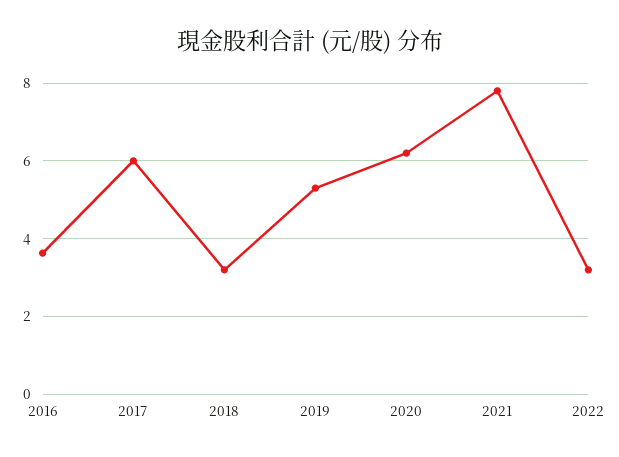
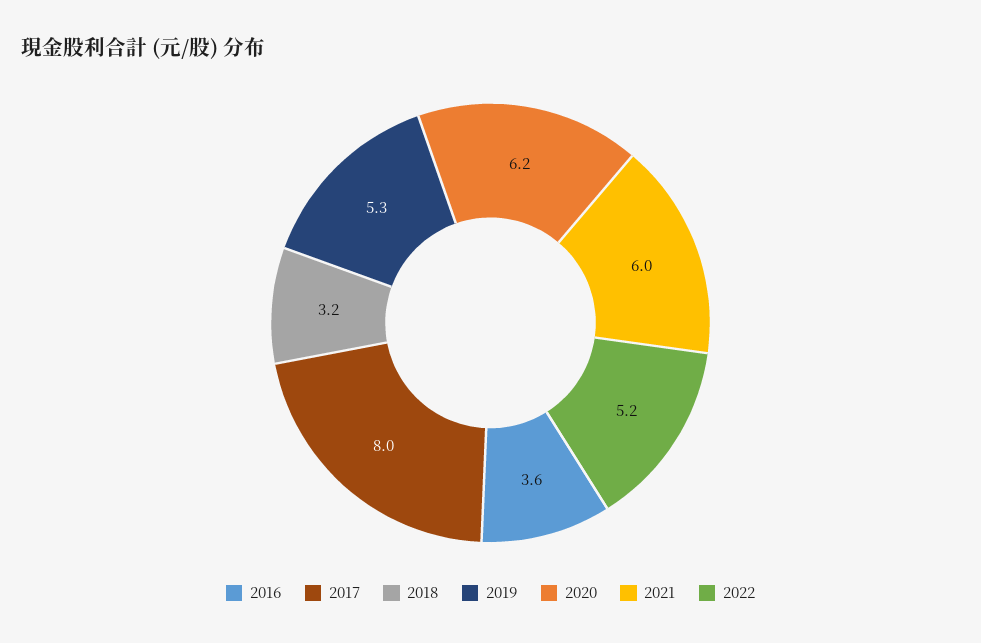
  {
    "2016": 3.6,
-   "2017": 6,
+   "2017": 8,
    "2018": 3.2,
    "2019": 5.3,
    "2020": 6.2,
-   "2021": 7.8,
+   "2021": 6,
-   "2022": 3.2
+   "2022": 5.2
  }

